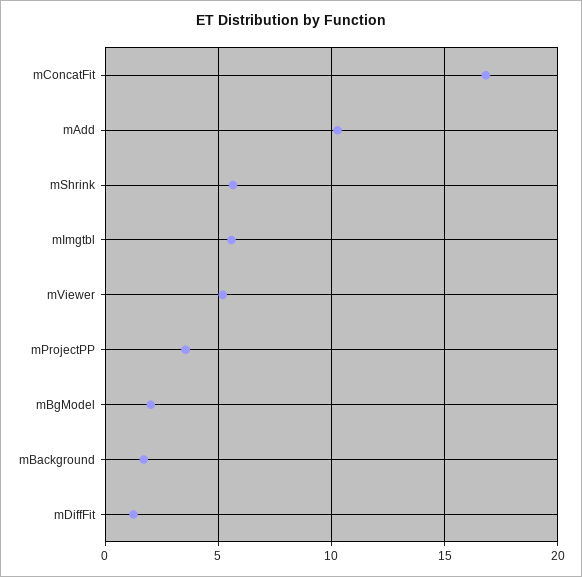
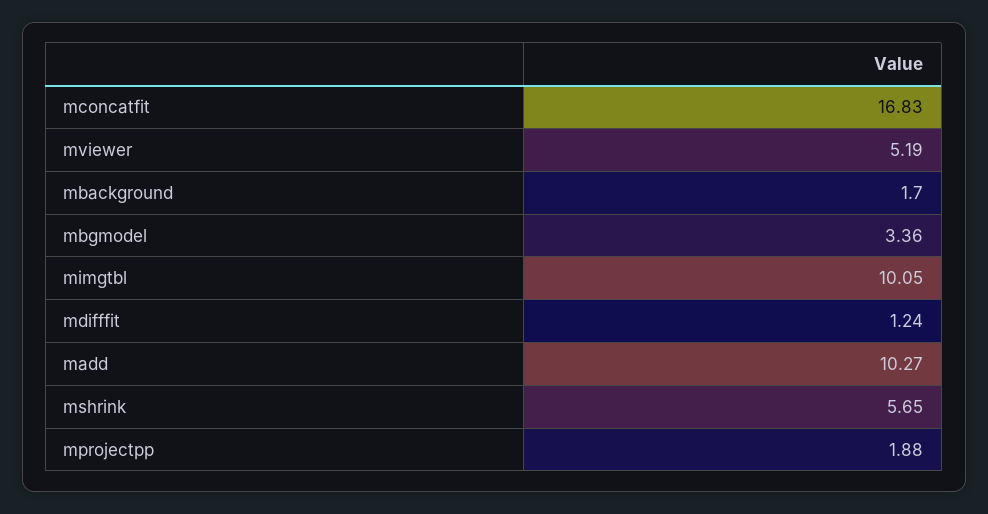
  {
    "mConcatFit": 16.83,
    "mAdd": 10.27,
    "mShrink": 5.65,
-   "mImgtbl": 5.5,
+   "mImgtbl": 10.05,
    "mViewer": 5.19,
-   "mProjectPP": 3.5,
+   "mProjectPP": 1.88,
-   "mBgModel": 2,
+   "mBgModel": 3.36,
    "mBackground": 1.7,
    "mDiffFit": 1.24
  }

